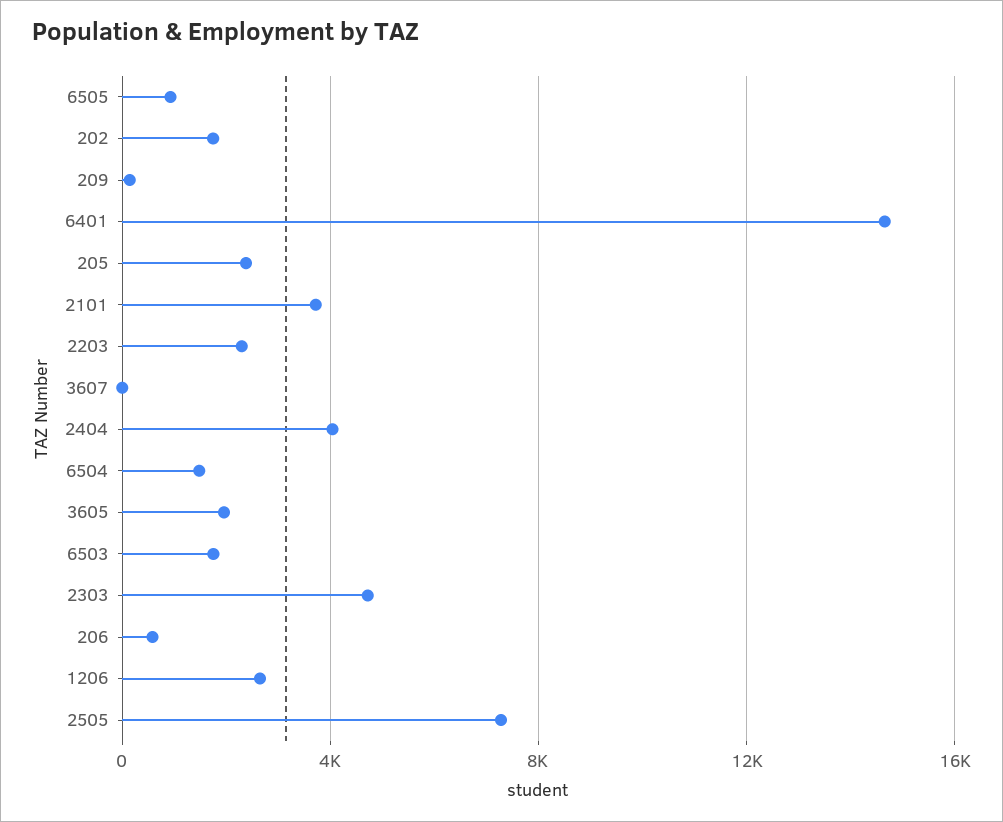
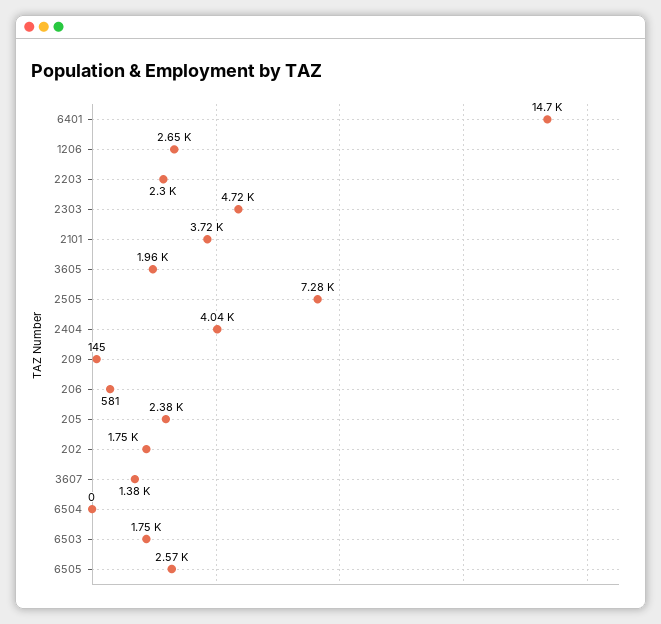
  {
-   "6505": 1000,
+   "6505": 2570,
    "202": 1750,
    "209": 145,
    "6401": 14700,
    "205": 2380,
    "2101": 3720,
    "2203": 2300,
-   "3607": 0,
+   "3607": 1380,
    "2404": 4040,
-   "6504": 1500,
+   "6504": 0,
    "3605": 1960,
    "6503": 1750,
    "2303": 4720,
    "206": 581,
    "1206": 2650,
    "2505": 7280
  }

